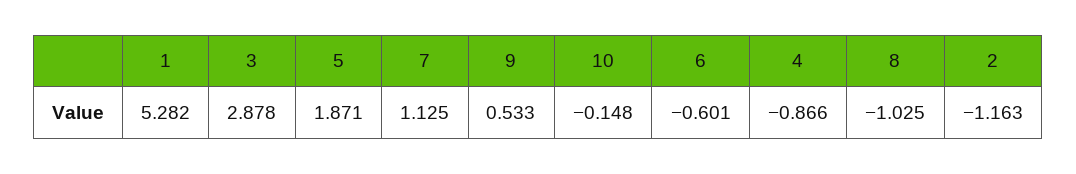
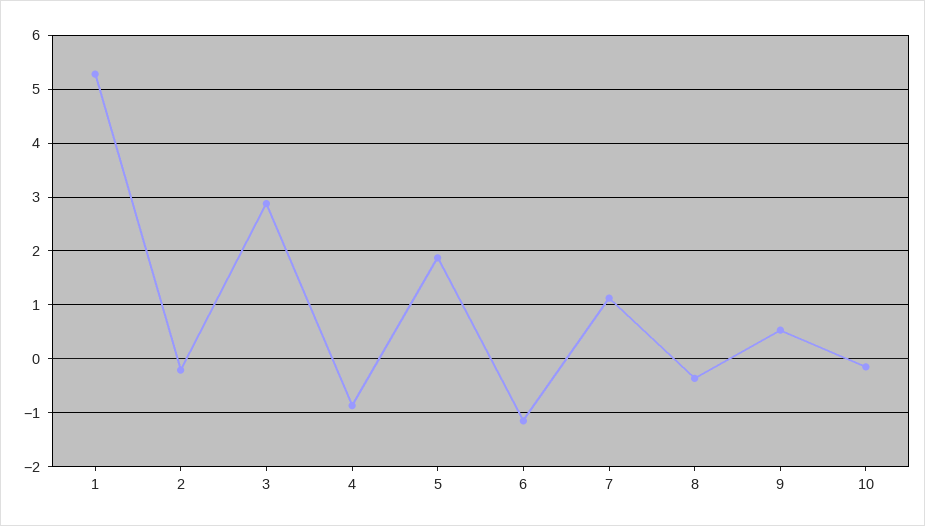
  {
    "1": 5.282,
    "3": 2.878,
    "5": 1.871,
    "7": 1.125,
    "9": 0.533,
    "10": -0.148,
-   "6": -0.601,
+   "6": -1.2,
    "4": -0.866,
-   "8": -1.025,
+   "8": -0.4,
-   "2": -1.163
+   "2": -0.2
  }

